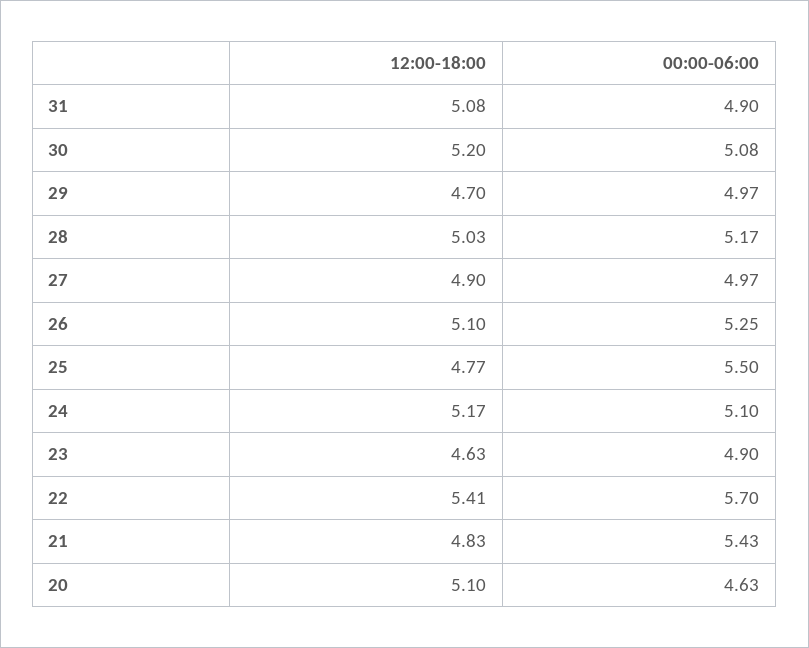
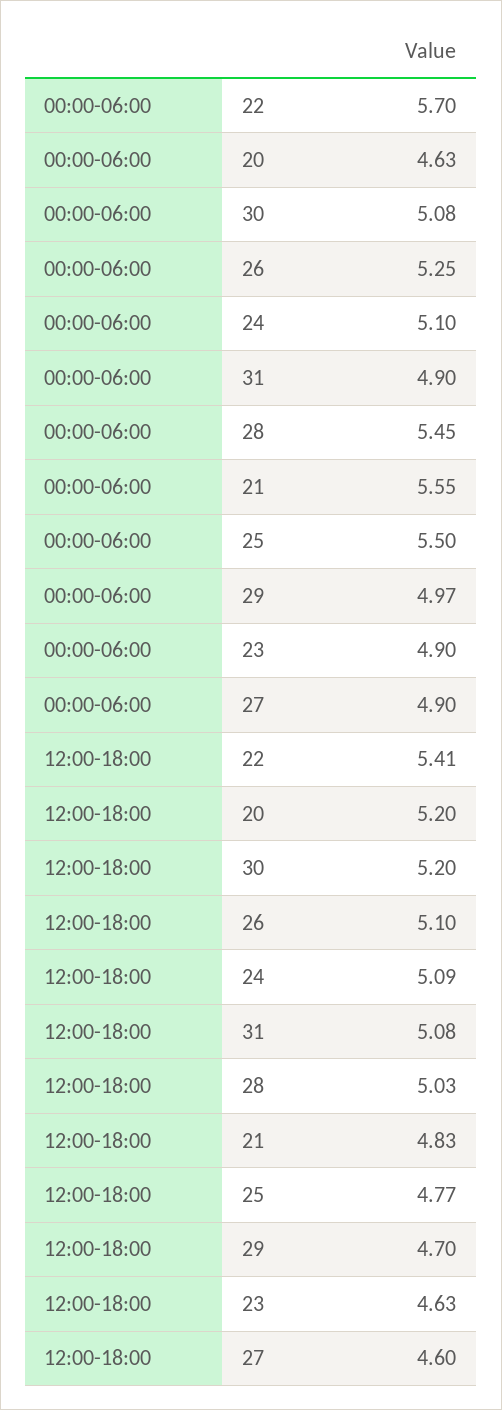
  {
    "12:00-18:00": {
      "31": 5.08,
      "30": 5.2,
      "29": 4.7,
      "28": 5.03,
-     "27": 4.9,
+     "27": 4.6,
      "26": 5.1,
      "25": 4.77,
-     "24": 5.17,
+     "24": 5.09,
      "23": 4.63,
      "22": 5.41,
      "21": 4.83,
-     "20": 5.1
+     "20": 5.2
    },
    "00:00-06:00": {
      "31": 4.9,
      "30": 5.08,
      "29": 4.97,
-     "28": 5.17,
+     "28": 5.45,
-     "27": 4.97,
+     "27": 4.9,
      "26": 5.25,
      "25": 5.5,
      "24": 5.1,
      "23": 4.9,
      "22": 5.7,
-     "21": 5.43,
+     "21": 5.55,
      "20": 4.63
    }
  }

